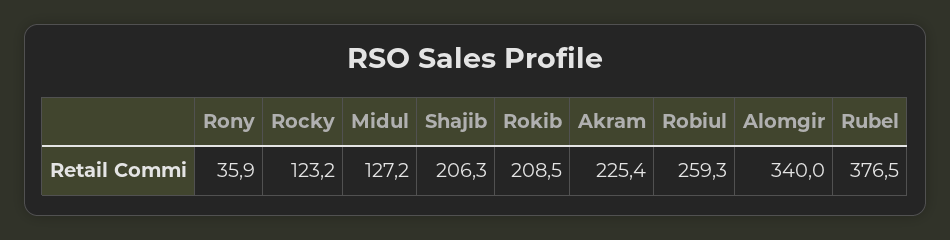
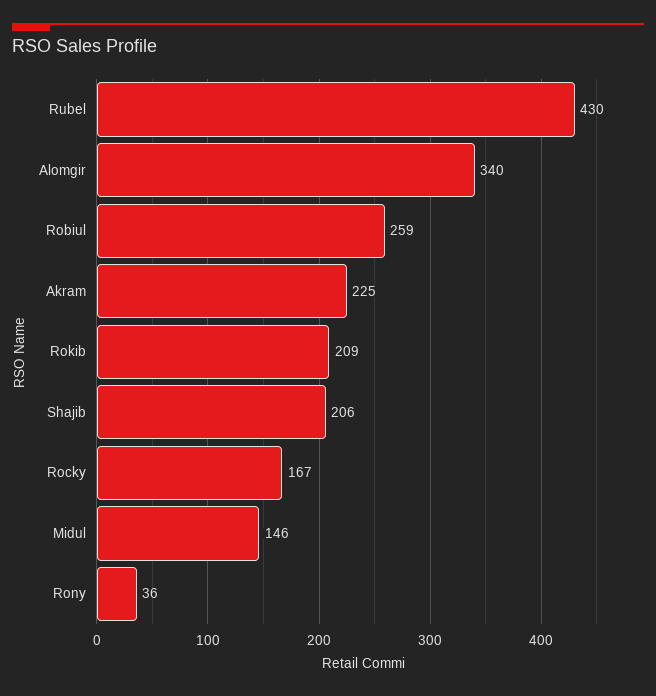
  {
    "Rony": 35.9,
-   "Rocky": 123.2,
+   "Rocky": 167,
-   "Midul": 127.2,
+   "Midul": 146,
    "Shajib": 206.3,
    "Rokib": 208.5,
    "Akram": 225.4,
    "Robiul": 259.3,
    "Alomgir": 340,
-   "Rubel": 376.5
+   "Rubel": 430
  }

